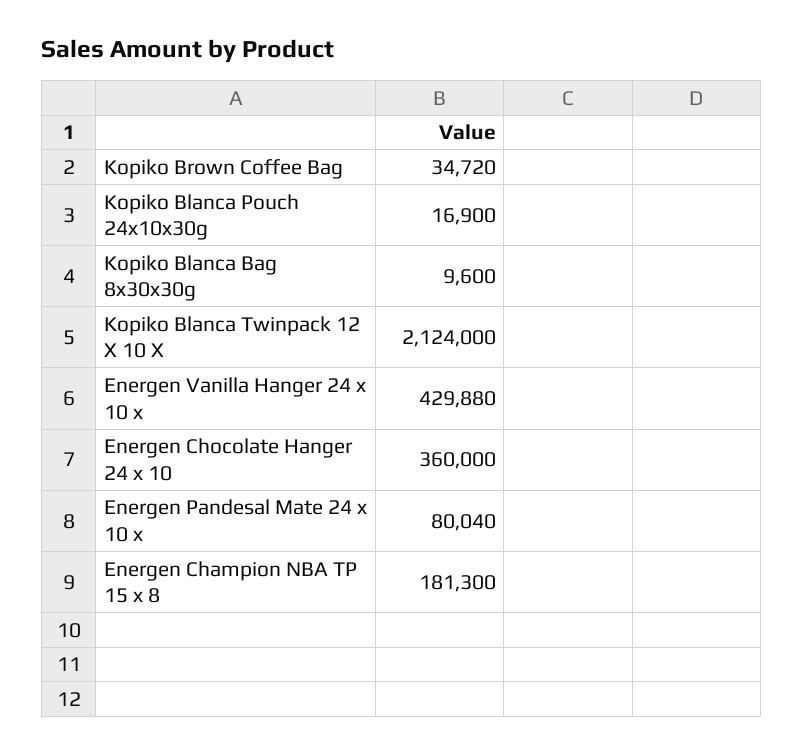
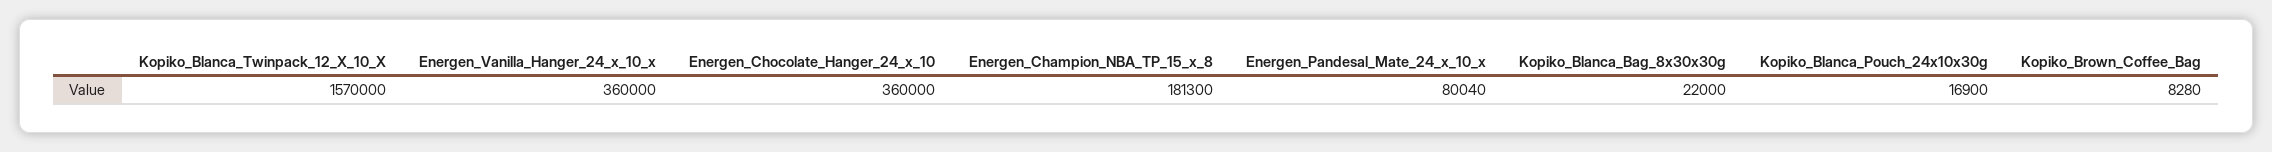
  {
-   "Kopiko Brown Coffee Bag": 34720,
+   "Kopiko Brown Coffee Bag": 8280,
    "Kopiko Blanca Pouch 24x10x30g": 16900,
-   "Kopiko Blanca Bag 8x30x30g": 9600,
+   "Kopiko Blanca Bag 8x30x30g": 22000,
-   "Kopiko Blanca Twinpack 12 X 10 X": 2124000,
+   "Kopiko Blanca Twinpack 12 X 10 X": 1570000,
-   "Energen Vanilla Hanger 24 x 10 x": 429880,
+   "Energen Vanilla Hanger 24 x 10 x": 360000,
    "Energen Chocolate Hanger 24 x 10": 360000,
    "Energen Pandesal Mate 24 x 10 x": 80040,
    "Energen Champion NBA TP 15 x 8": 181300
  }

